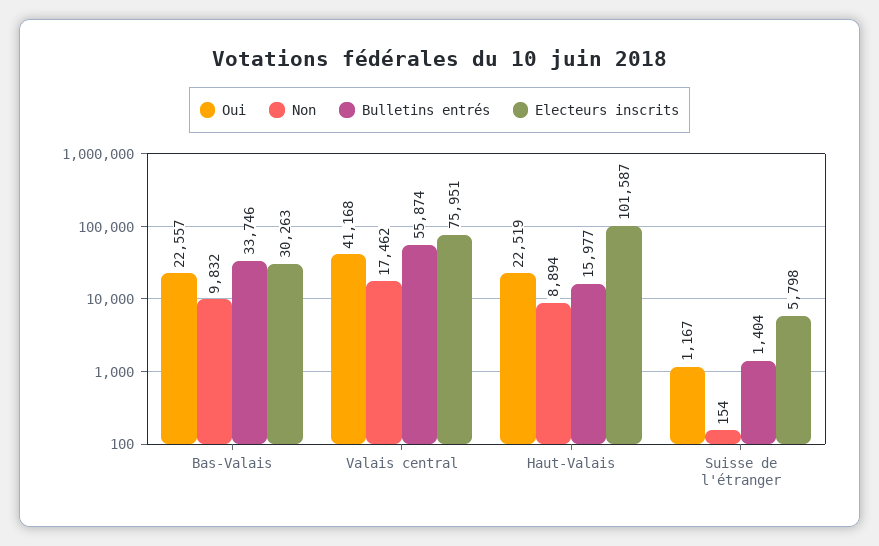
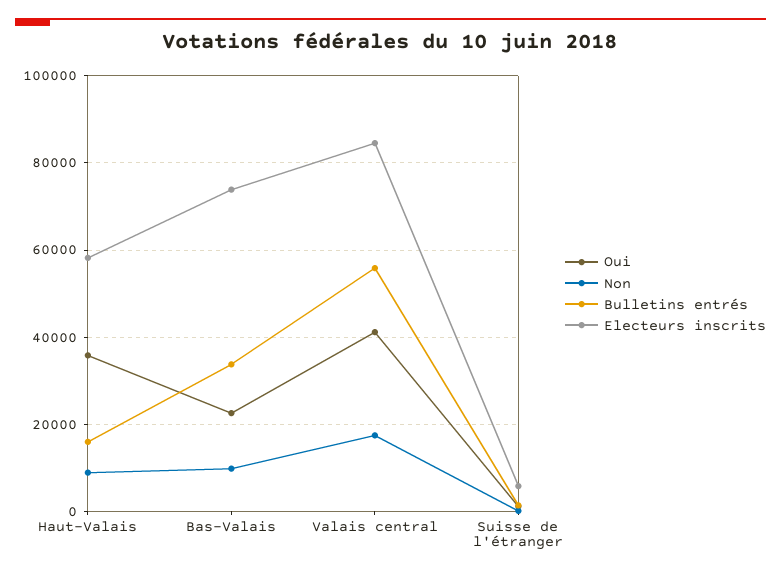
  {
    "Oui": {
      "Bas-Valais": 22557,
      "Valais central": 41168,
-     "Haut-Valais": 22519,
+     "Haut-Valais": 36000,
      "Suisse de l'étranger": 1167
    },
    "Non": {
      "Bas-Valais": 9832,
      "Valais central": 17462,
      "Haut-Valais": 8894,
      "Suisse de l'étranger": 154
    },
    "Bulletins entrés": {
      "Bas-Valais": 33746,
      "Valais central": 55874,
      "Haut-Valais": 15977,
      "Suisse de l'étranger": 1404
    },
    "Electeurs inscrits": {
-     "Bas-Valais": 30263,
+     "Bas-Valais": 74000,
-     "Valais central": 75951,
+     "Valais central": 84000,
-     "Haut-Valais": 101587,
+     "Haut-Valais": 58000,
      "Suisse de l'étranger": 5798
    }
  }

